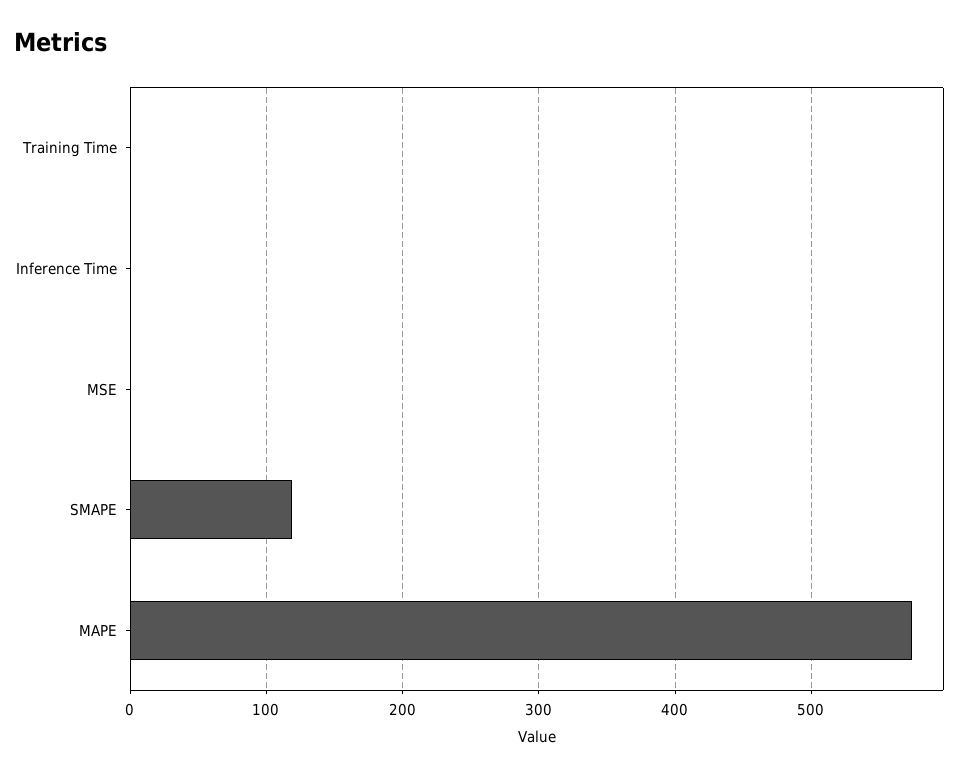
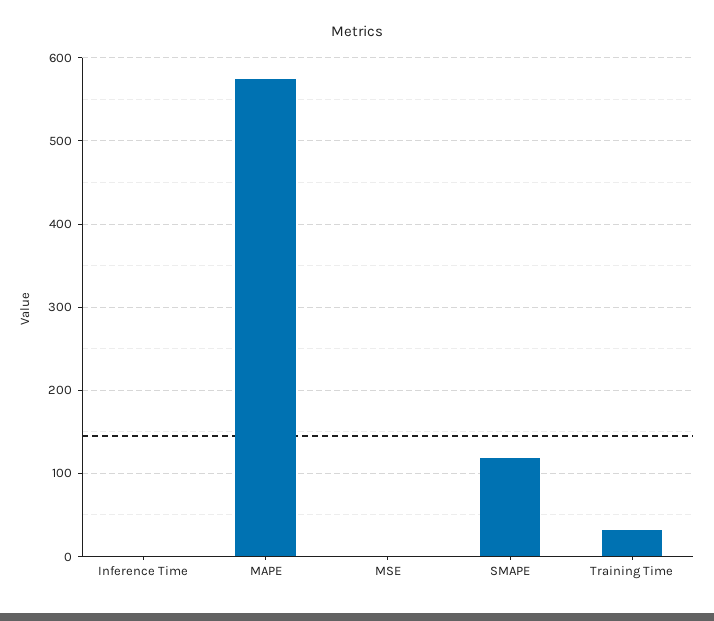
  {
-   "Training Time": 0,
+   "Training Time": 30,
    "Inference Time": 0,
    "MSE": 0,
    "SMAPE": 120,
    "MAPE": 570
  }

